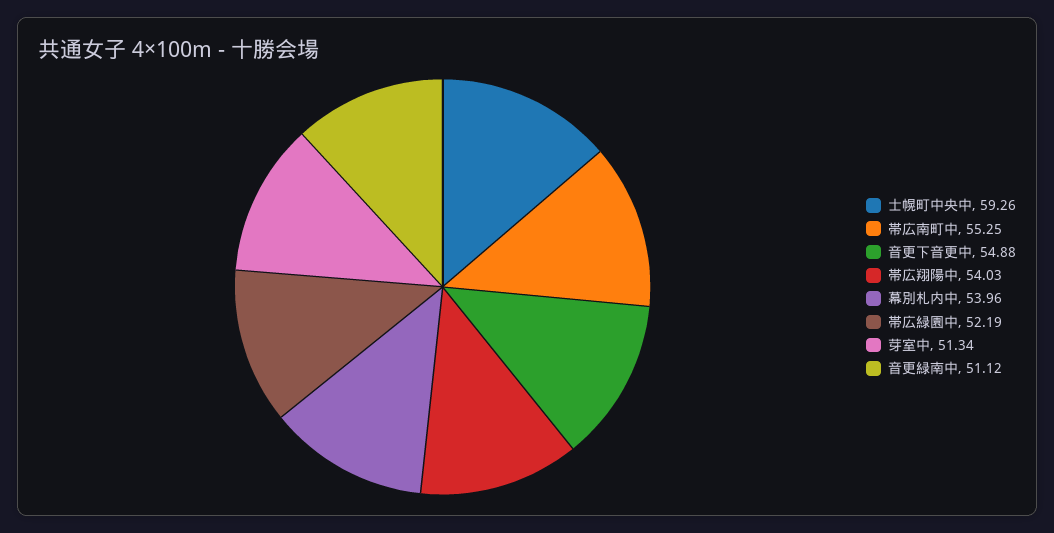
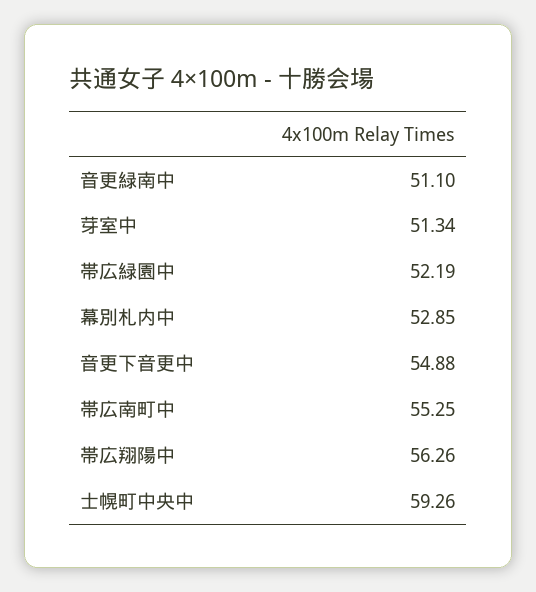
  {
    "士幌町中央中": 59.26,
    "帯広南町中": 55.25,
    "音更下音更中": 54.88,
-   "帯広翔陽中": 54.03,
+   "帯広翔陽中": 56.26,
-   "幕別札内中": 53.96,
+   "幕別札内中": 52.85,
    "帯広緑園中": 52.19,
    "芽室中": 51.34,
-   "音更緑南中": 51.12
+   "音更緑南中": 51.1
  }

